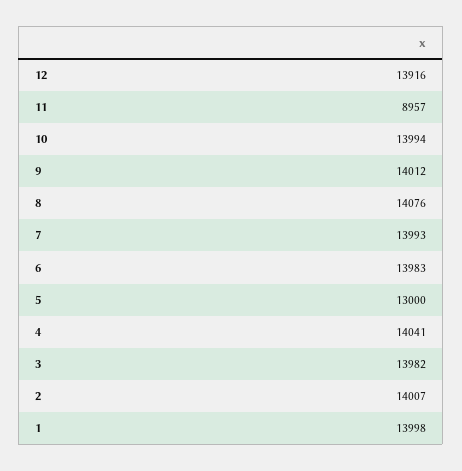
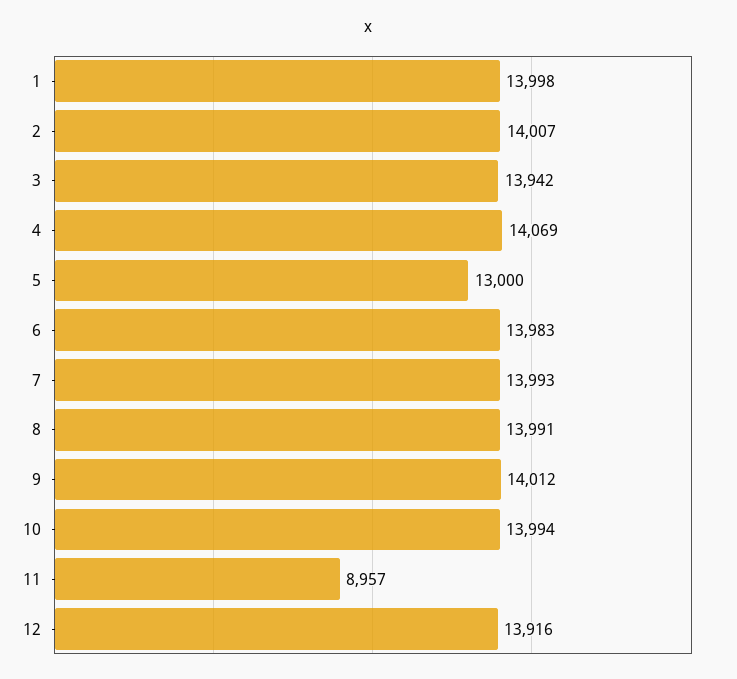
  {
    "12": 13916,
    "11": 8957,
    "10": 13994,
    "9": 14012,
-   "8": 14076,
+   "8": 13991,
    "7": 13993,
    "6": 13983,
    "5": 13000,
-   "4": 14041,
+   "4": 14069,
-   "3": 13982,
+   "3": 13942,
    "2": 14007,
    "1": 13998
  }

